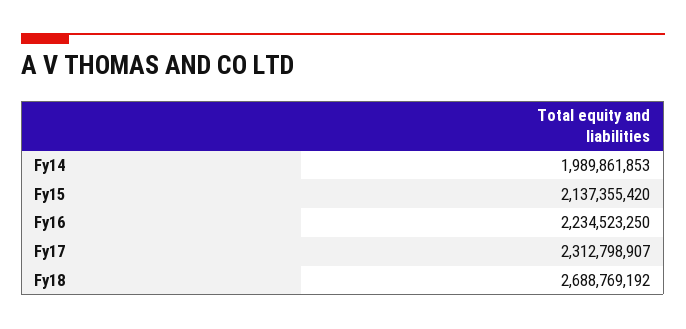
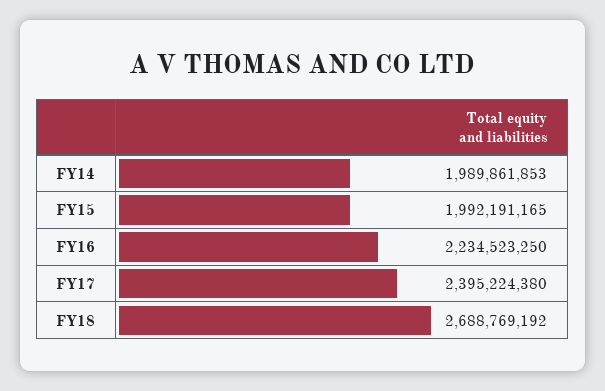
  {
    "Fy14": 1989861853,
-   "Fy15": 2137355420,
+   "Fy15": 1992191165,
    "Fy16": 2234523250,
-   "Fy17": 2312798907,
+   "Fy17": 2395224380,
    "Fy18": 2688769192
  }

